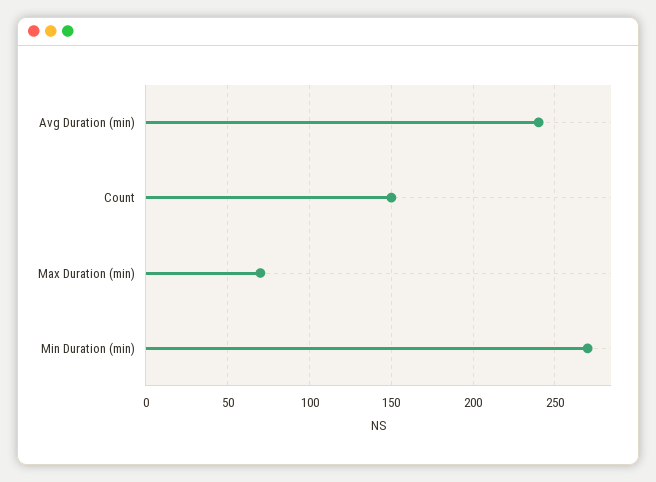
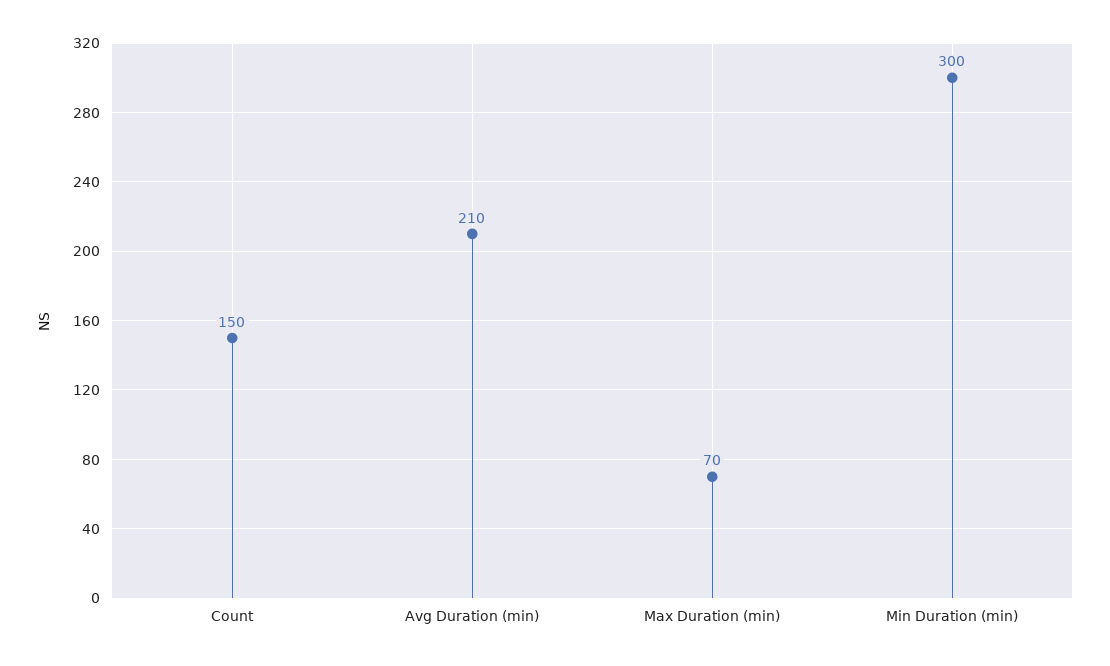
  {
-   "Avg Duration (min)": 240,
+   "Avg Duration (min)": 210,
    "Count": 150,
    "Max Duration (min)": 70,
-   "Min Duration (min)": 270
+   "Min Duration (min)": 300
  }

